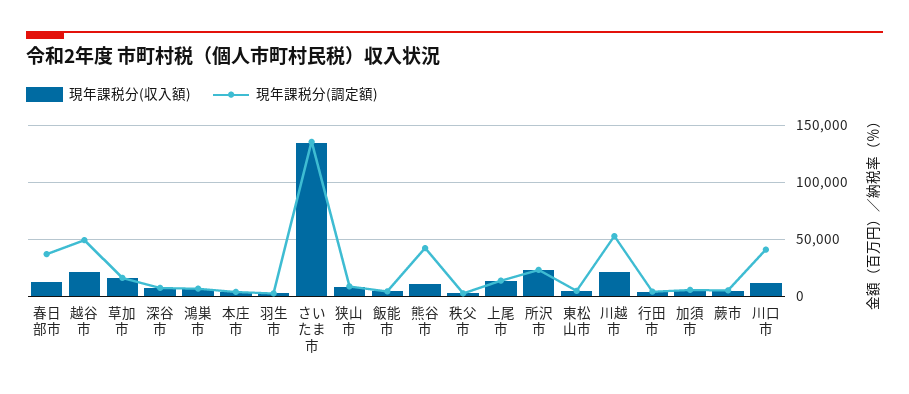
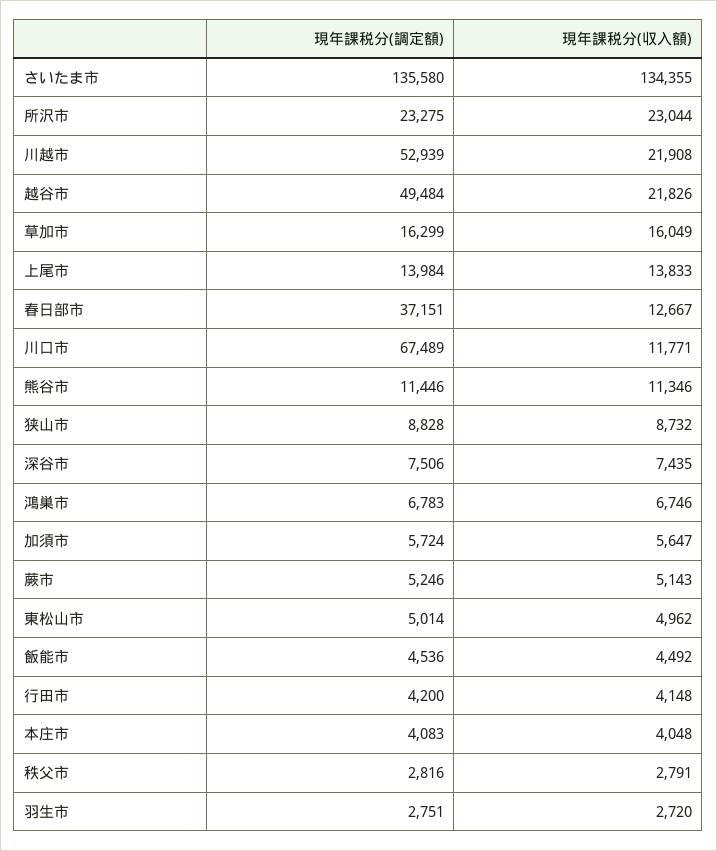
  {
    "現年課税分(収入額)": {
      "春日部市": 12667,
      "越谷市": 21826,
      "草加市": 16049,
      "深谷市": 7435,
      "鴻巣市": 6746,
      "本庄市": 4048,
      "羽生市": 2720,
      "さいたま市": 134355,
      "狭山市": 8732,
      "飯能市": 4492,
      "熊谷市": 11346,
      "秩父市": 2791,
      "上尾市": 13833,
      "所沢市": 23044,
      "東松山市": 4962,
      "川越市": 21908,
      "行田市": 4148,
      "加須市": 5647,
      "蕨市": 5143,
      "川口市": 11771
    },
    "現年課税分(調定額)": {
      "春日部市": 37151,
      "越谷市": 49484,
      "草加市": 16299,
      "深谷市": 7506,
      "鴻巣市": 6783,
      "本庄市": 4083,
      "羽生市": 2751,
      "さいたま市": 135580,
      "狭山市": 8828,
      "飯能市": 4536,
-     "熊谷市": 40000,
+     "熊谷市": 11446,
      "秩父市": 2816,
      "上尾市": 13984,
      "所沢市": 23275,
      "東松山市": 5014,
      "川越市": 52939,
      "行田市": 4200,
      "加須市": 5724,
      "蕨市": 5246,
-     "川口市": 40000
+     "川口市": 67489
    }
  }

